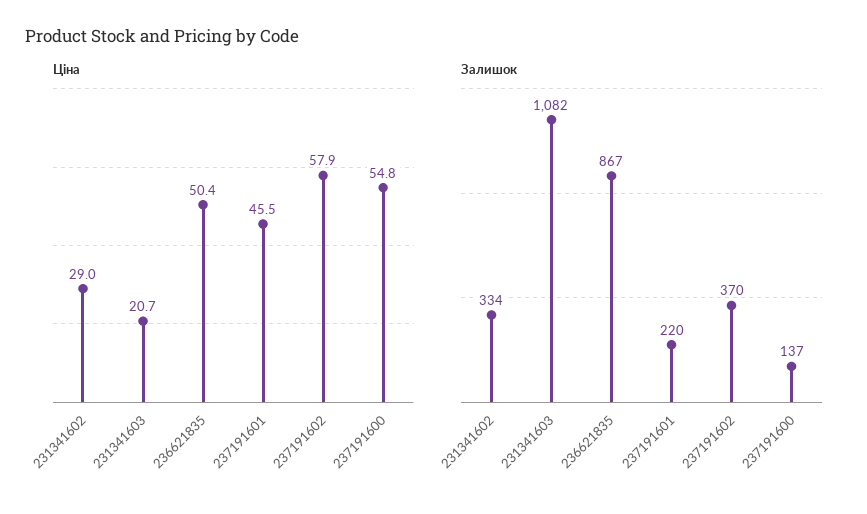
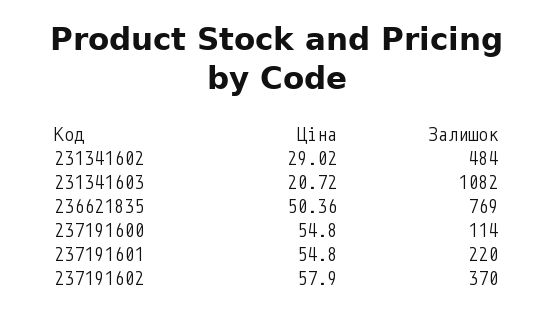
  {
    "Ціна": {
      "231341602": 29.02,
      "231341603": 20.72,
      "236621835": 50.36,
-     "237191601": 45.5,
+     "237191601": 54.8,
      "237191602": 57.9,
      "237191600": 54.8
    },
    "Залишок": {
-     "231341602": 334,
+     "231341602": 484,
      "231341603": 1082,
-     "236621835": 867,
+     "236621835": 769,
      "237191601": 220,
      "237191602": 370,
-     "237191600": 137
+     "237191600": 114
    }
  }

